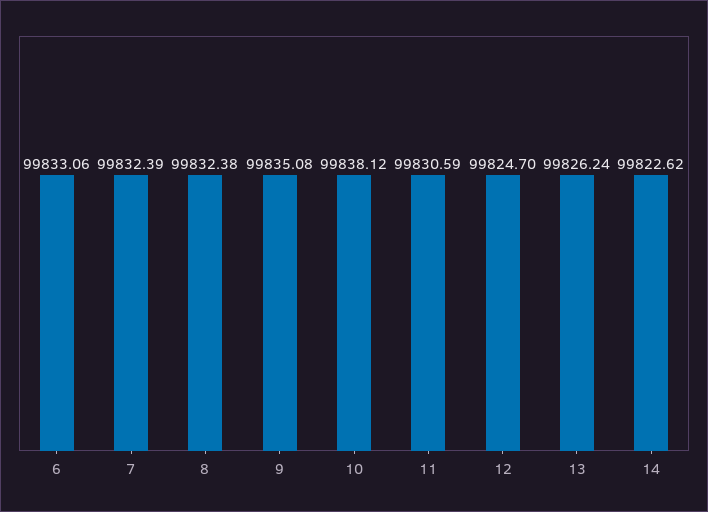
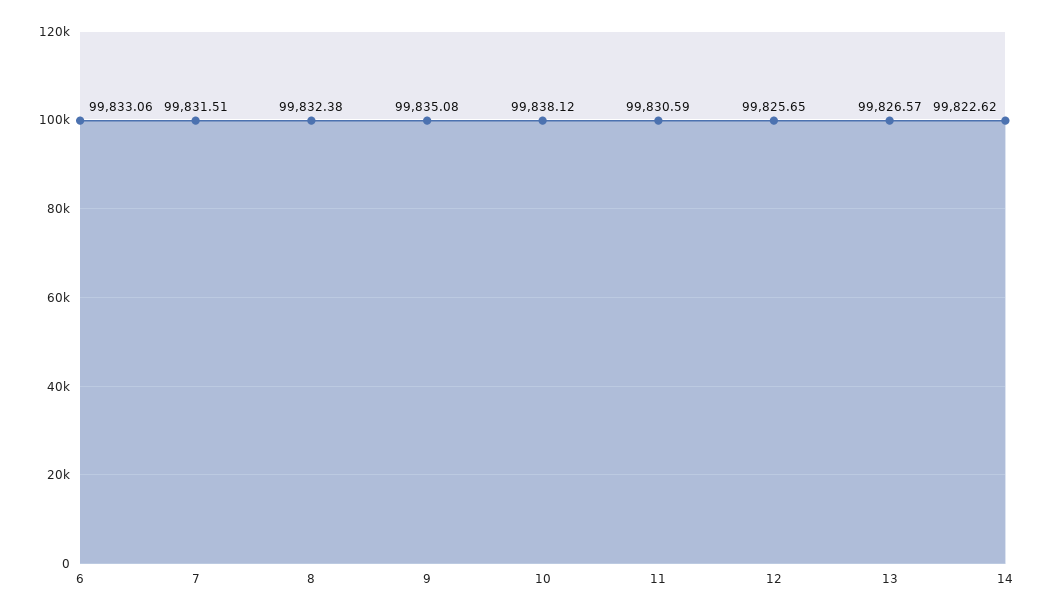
  {
    "6": 99833.06,
-   "7": 99832.39,
+   "7": 99831.51,
    "8": 99832.38,
    "9": 99835.08,
    "10": 99838.12,
    "11": 99830.59,
-   "12": 99824.7,
+   "12": 99825.65,
-   "13": 99826.24,
+   "13": 99826.57,
    "14": 99822.62
  }

